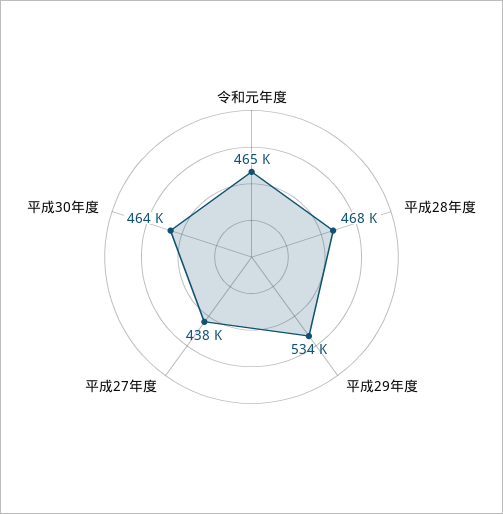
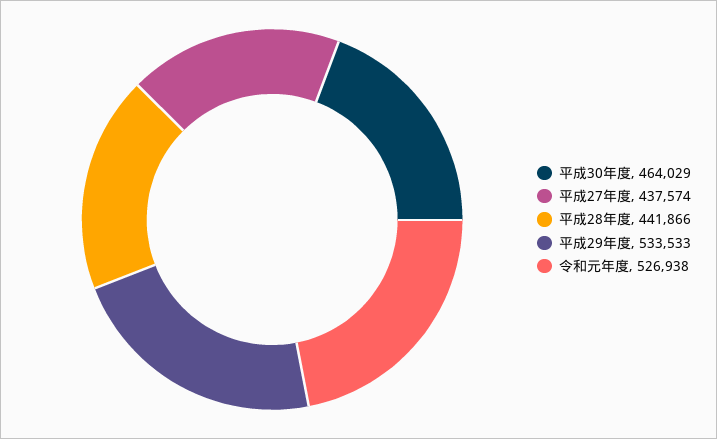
  {
-   "令和元年度": 465000,
+   "令和元年度": 526938,
-   "平成28年度": 468000,
+   "平成28年度": 441866,
    "平成29年度": 533533,
    "平成27年度": 437574,
    "平成30年度": 464029
  }

